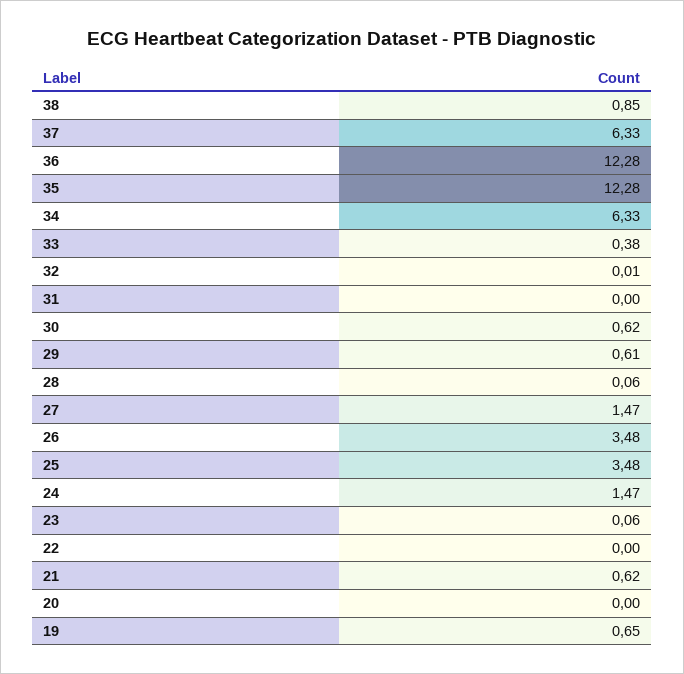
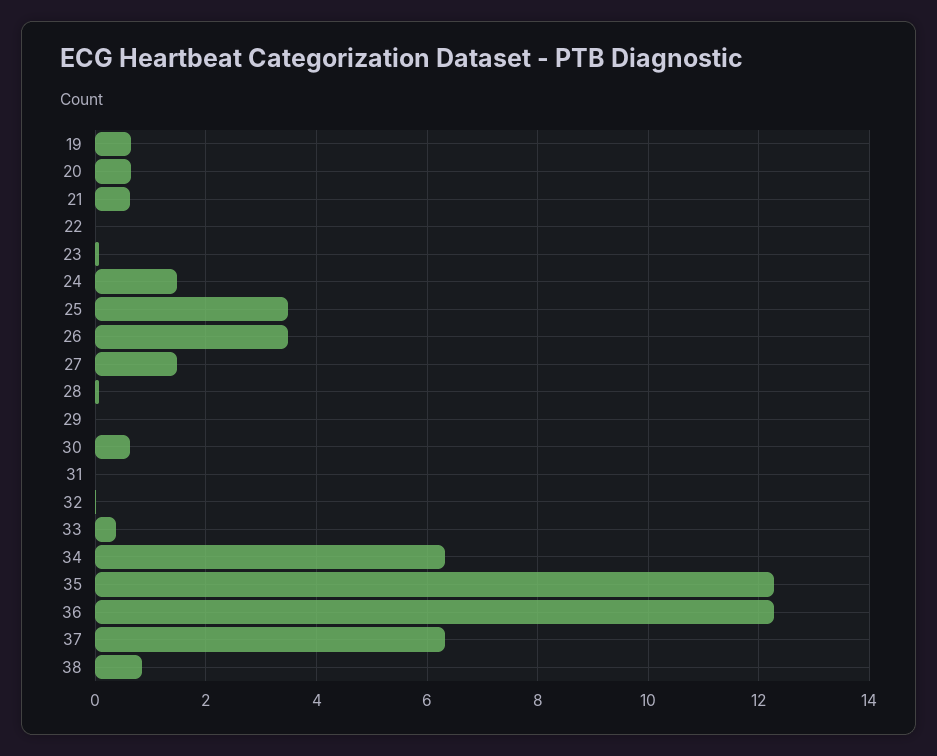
  {
    "38": 0.85,
    "37": 6.33,
    "36": 12.28,
    "35": 12.28,
    "34": 6.33,
    "33": 0.38,
    "32": 0.01,
    "31": 0,
    "30": 0.62,
-   "29": 0.61,
+   "29": 0,
    "28": 0.06,
    "27": 1.47,
    "26": 3.48,
    "25": 3.48,
    "24": 1.47,
    "23": 0.06,
    "22": 0,
    "21": 0.62,
-   "20": 0,
+   "20": 0.6,
    "19": 0.65
  }

